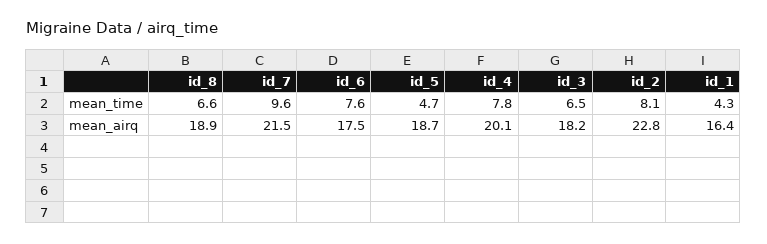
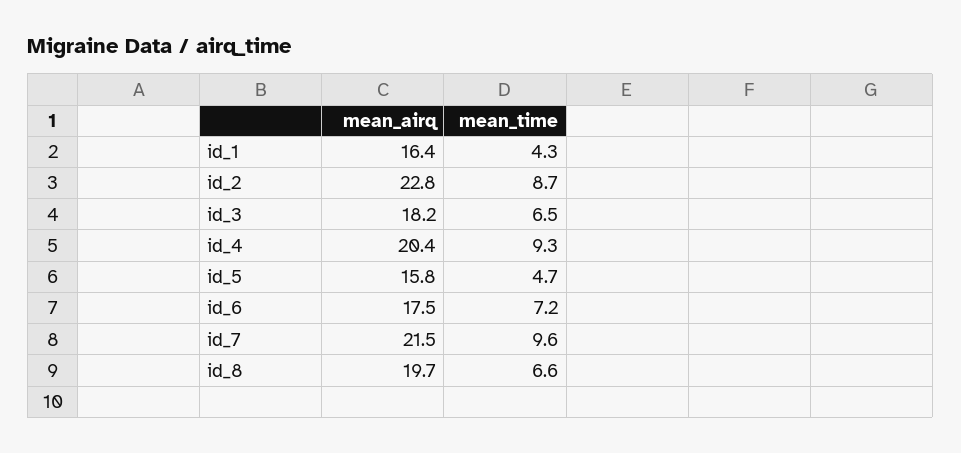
  {
    "id_8": {
      "mean_time": 6.6,
-     "mean_airq": 18.9
+     "mean_airq": 19.7
    },
    "id_7": {
      "mean_time": 9.6,
      "mean_airq": 21.5
    },
    "id_6": {
-     "mean_time": 7.6,
+     "mean_time": 7.2,
      "mean_airq": 17.5
    },
    "id_5": {
      "mean_time": 4.7,
-     "mean_airq": 18.7
+     "mean_airq": 15.8
    },
    "id_4": {
-     "mean_time": 7.8,
+     "mean_time": 9.3,
-     "mean_airq": 20.1
+     "mean_airq": 20.4
    },
    "id_3": {
      "mean_time": 6.5,
      "mean_airq": 18.2
    },
    "id_2": {
-     "mean_time": 8.1,
+     "mean_time": 8.7,
      "mean_airq": 22.8
    },
    "id_1": {
      "mean_time": 4.3,
      "mean_airq": 16.4
    }
  }

